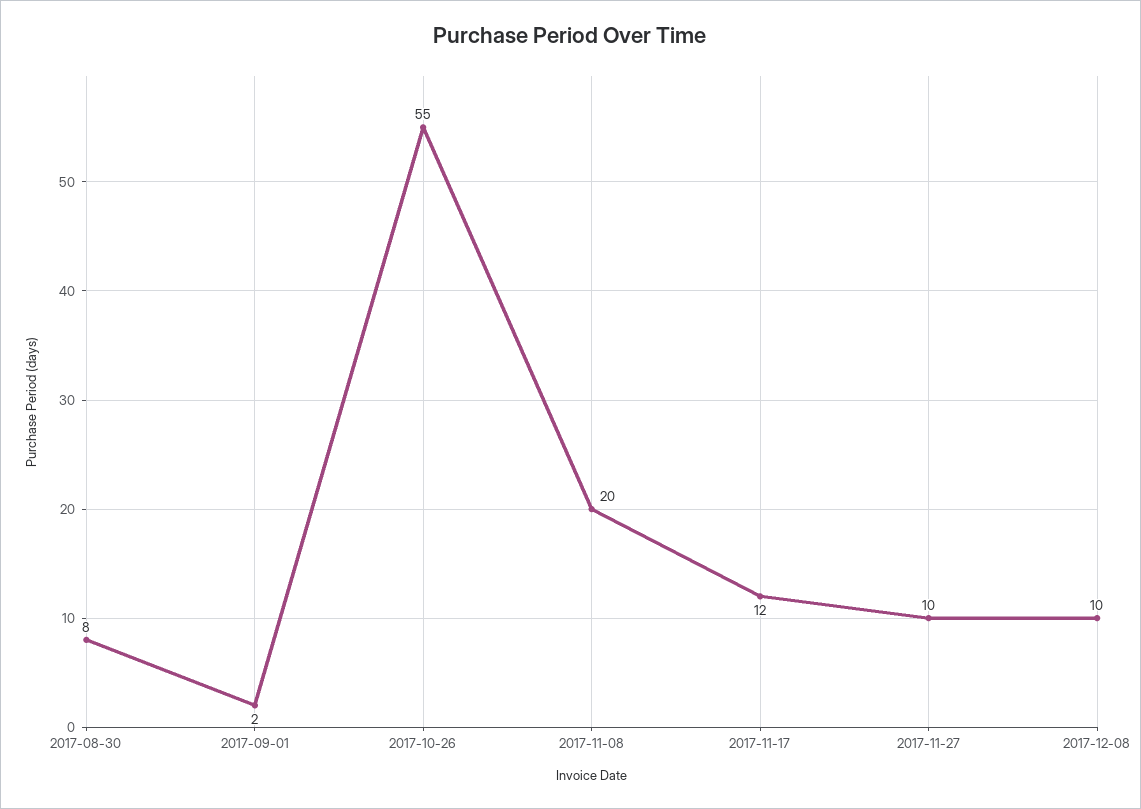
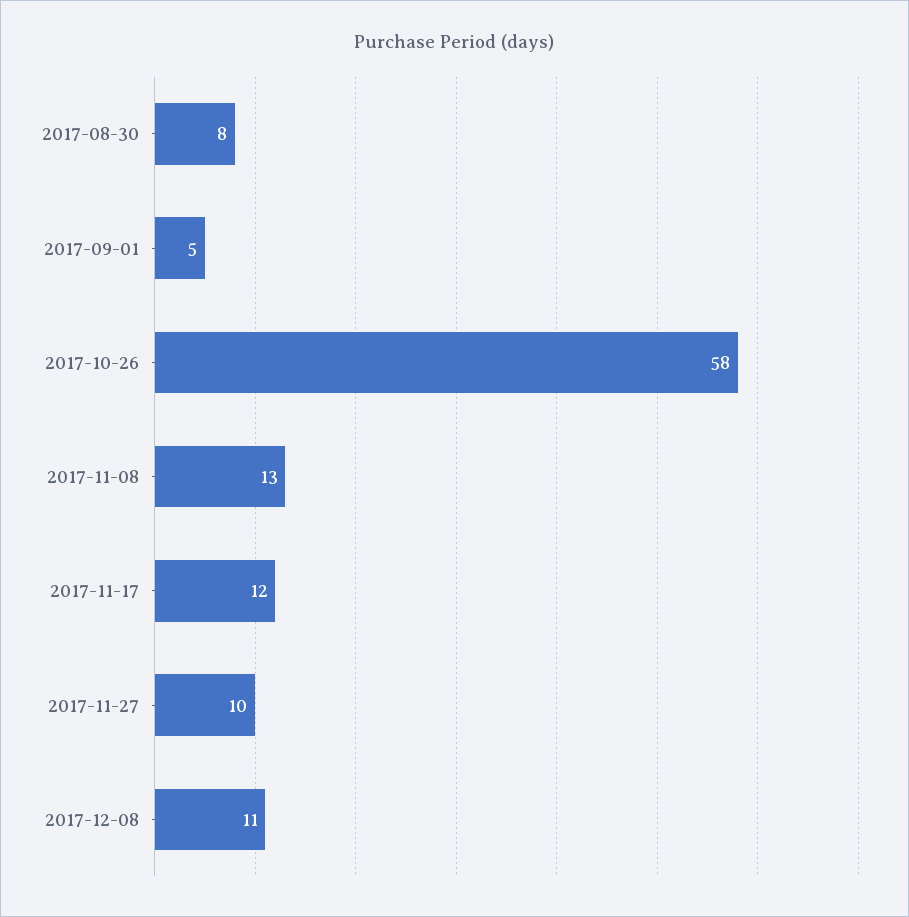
  {
    "2017-08-30": 8,
-   "2017-09-01": 2,
+   "2017-09-01": 5,
-   "2017-10-26": 55,
+   "2017-10-26": 58,
-   "2017-11-08": 20,
+   "2017-11-08": 13,
    "2017-11-17": 12,
    "2017-11-27": 10,
-   "2017-12-08": 10
+   "2017-12-08": 11
  }

